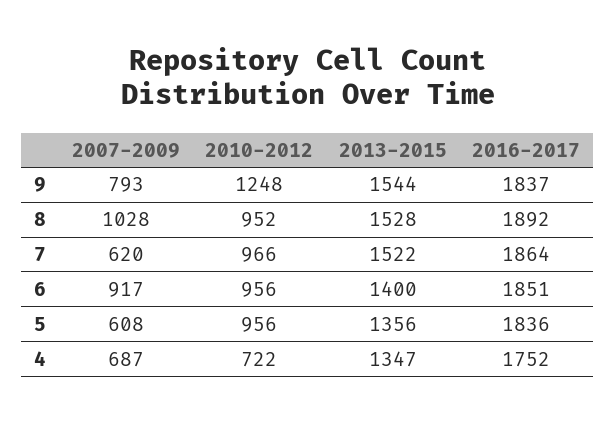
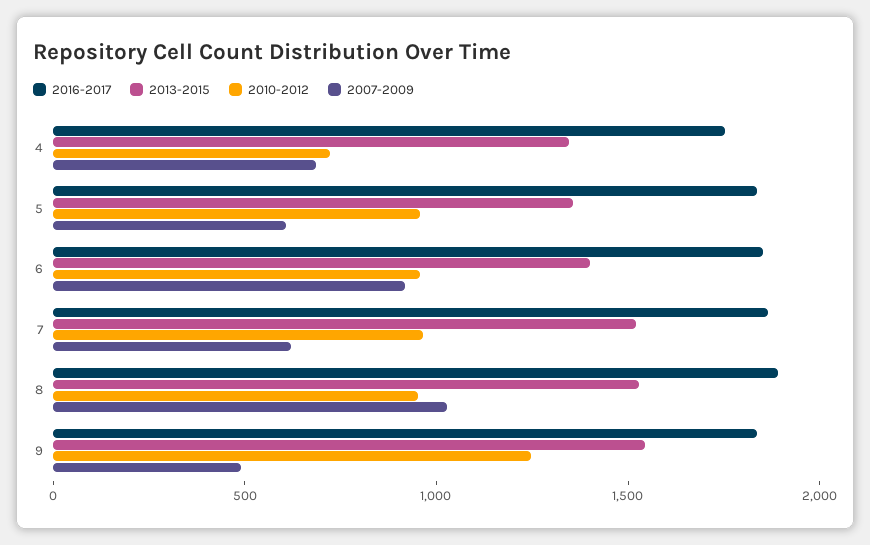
  {
    "2007-2009": {
-     "9": 793,
+     "9": 500,
      "8": 1028,
      "7": 620,
      "6": 917,
      "5": 608,
      "4": 687
    },
    "2010-2012": {
      "9": 1248,
      "8": 952,
      "7": 966,
      "6": 956,
      "5": 956,
      "4": 722
    },
    "2013-2015": {
      "9": 1544,
      "8": 1528,
      "7": 1522,
      "6": 1400,
      "5": 1356,
      "4": 1347
    },
    "2016-2017": {
      "9": 1837,
      "8": 1892,
      "7": 1864,
      "6": 1851,
      "5": 1836,
      "4": 1752
    }
  }

